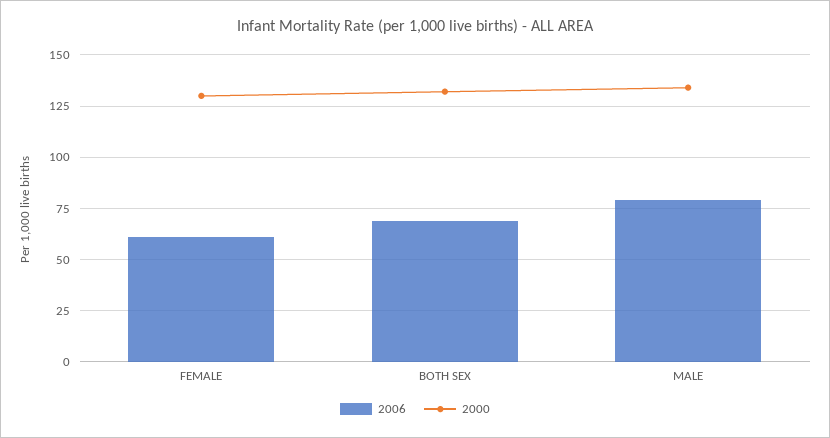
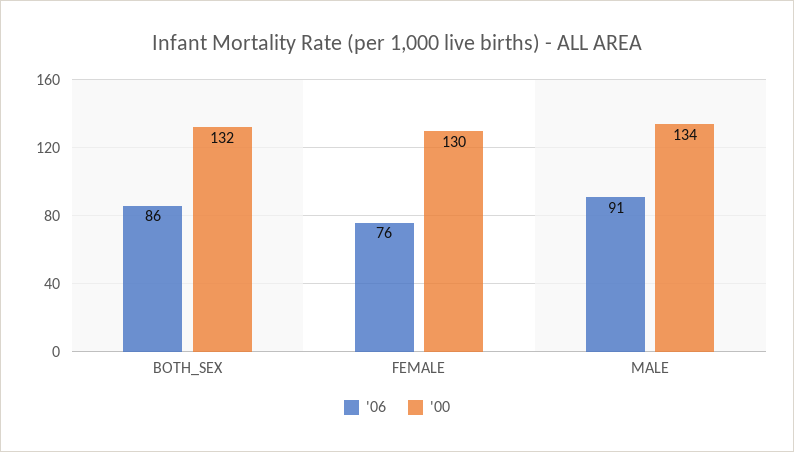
  {
    "2006": {
-     "FEMALE": 60,
+     "FEMALE": 76,
-     "BOTH SEX": 70,
+     "BOTH SEX": 86,
-     "MALE": 80
+     "MALE": 91
    },
    "2000": {
      "FEMALE": 130,
      "BOTH SEX": 132,
      "MALE": 134
    }
  }

